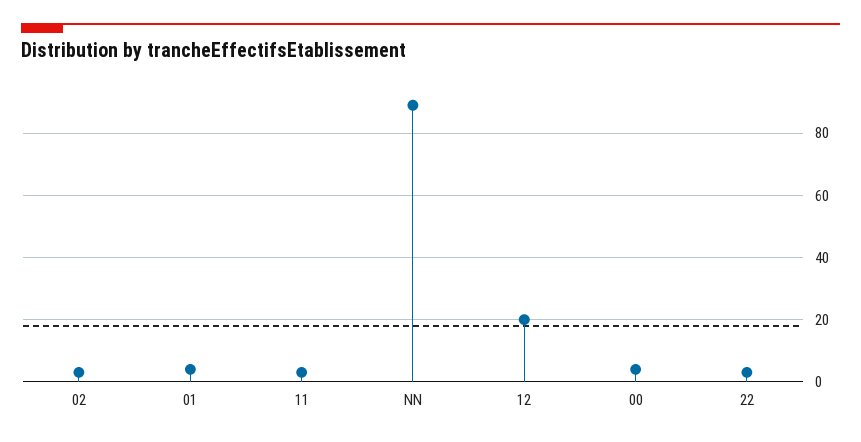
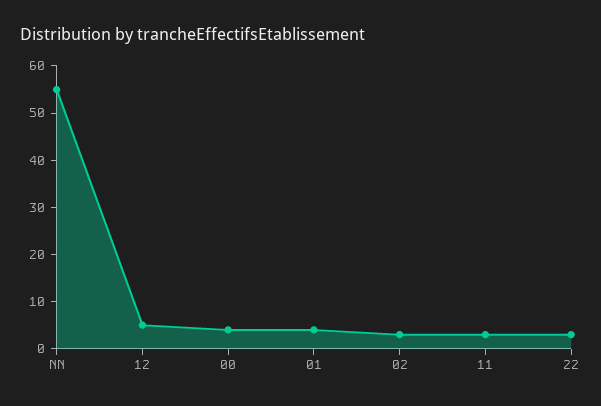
  {
    "02": 5,
    "01": 5,
    "11": 5,
-   "NN": 90,
+   "NN": 55,
-   "12": 20,
+   "12": 5,
    "00": 5,
    "22": 5
  }

